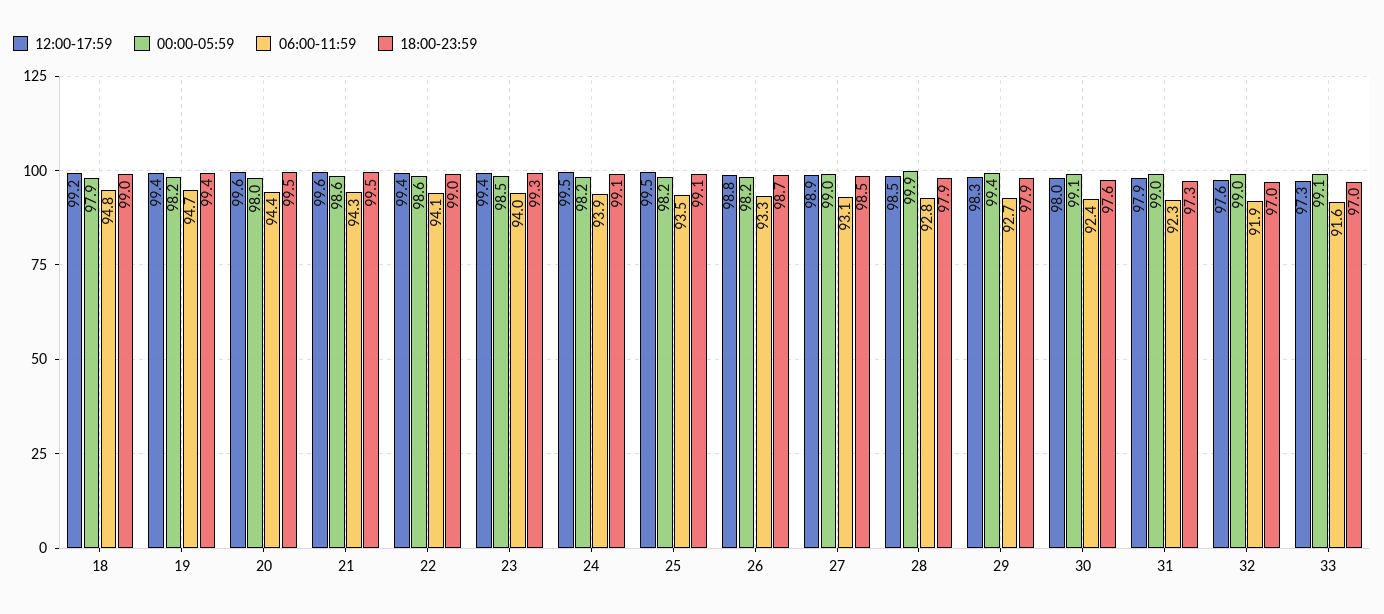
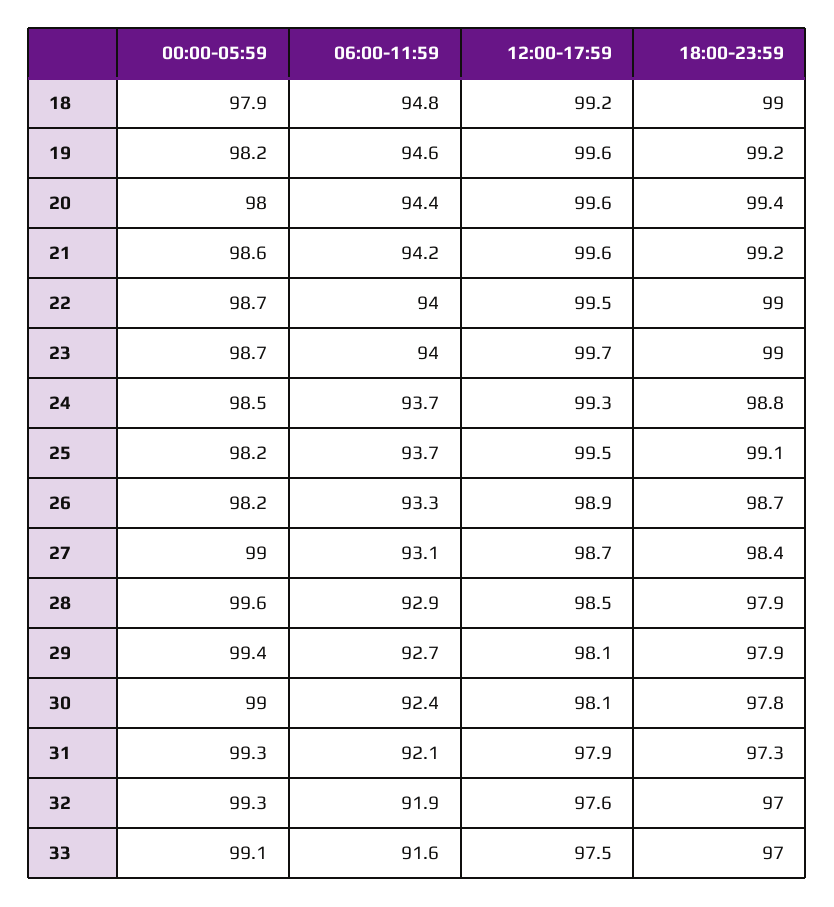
  {
    "12:00-17:59": {
      "18": 99.2,
-     "19": 99.4,
+     "19": 99.6,
      "20": 99.6,
      "21": 99.6,
-     "22": 99.4,
+     "22": 99.5,
-     "23": 99.4,
+     "23": 99.7,
-     "24": 99.5,
+     "24": 99.3,
      "25": 99.5,
-     "26": 98.8,
+     "26": 98.9,
-     "27": 98.9,
+     "27": 98.7,
      "28": 98.5,
-     "29": 98.3,
+     "29": 98.1,
-     "30": 98,
+     "30": 98.1,
      "31": 97.9,
      "32": 97.6,
-     "33": 97.3
+     "33": 97.5
    },
    "00:00-05:59": {
      "18": 97.9,
      "19": 98.2,
      "20": 98,
      "21": 98.6,
-     "22": 98.6,
+     "22": 98.7,
-     "23": 98.5,
+     "23": 98.7,
-     "24": 98.2,
+     "24": 98.5,
      "25": 98.2,
      "26": 98.2,
      "27": 99,
-     "28": 99.9,
+     "28": 99.6,
      "29": 99.4,
-     "30": 99.1,
+     "30": 99,
-     "31": 99,
+     "31": 99.3,
-     "32": 99,
+     "32": 99.3,
      "33": 99.1
    },
    "06:00-11:59": {
      "18": 94.8,
-     "19": 94.7,
+     "19": 94.6,
      "20": 94.4,
-     "21": 94.3,
+     "21": 94.2,
-     "22": 94.1,
+     "22": 94,
      "23": 94,
-     "24": 93.9,
+     "24": 93.7,
-     "25": 93.5,
+     "25": 93.7,
      "26": 93.3,
      "27": 93.1,
-     "28": 92.8,
+     "28": 92.9,
      "29": 92.7,
      "30": 92.4,
-     "31": 92.3,
+     "31": 92.1,
      "32": 91.9,
      "33": 91.6
    },
    "18:00-23:59": {
      "18": 99,
-     "19": 99.4,
+     "19": 99.2,
-     "20": 99.5,
+     "20": 99.4,
-     "21": 99.5,
+     "21": 99.2,
      "22": 99,
-     "23": 99.3,
+     "23": 99,
-     "24": 99.1,
+     "24": 98.8,
      "25": 99.1,
      "26": 98.7,
-     "27": 98.5,
+     "27": 98.4,
      "28": 97.9,
      "29": 97.9,
-     "30": 97.6,
+     "30": 97.8,
      "31": 97.3,
      "32": 97,
      "33": 97
    }
  }

